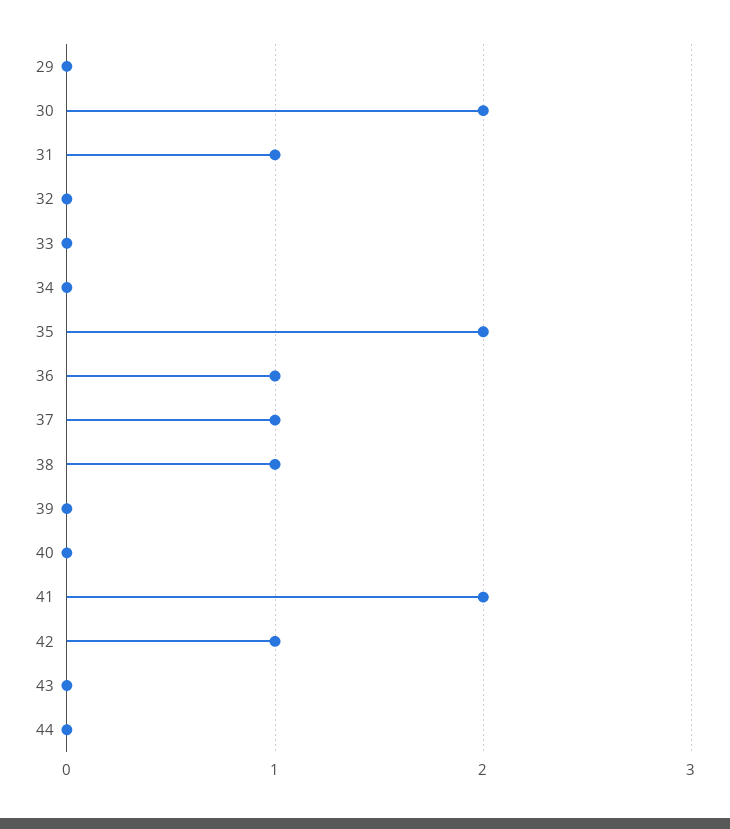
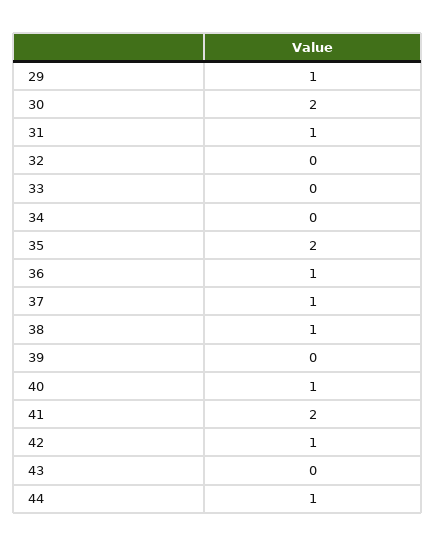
  {
-   "29": 0,
+   "29": 1,
    "30": 2,
    "31": 1,
    "32": 0,
    "33": 0,
    "34": 0,
    "35": 2,
    "36": 1,
    "37": 1,
    "38": 1,
    "39": 0,
-   "40": 0,
+   "40": 1,
    "41": 2,
    "42": 1,
    "43": 0,
-   "44": 0
+   "44": 1
  }

